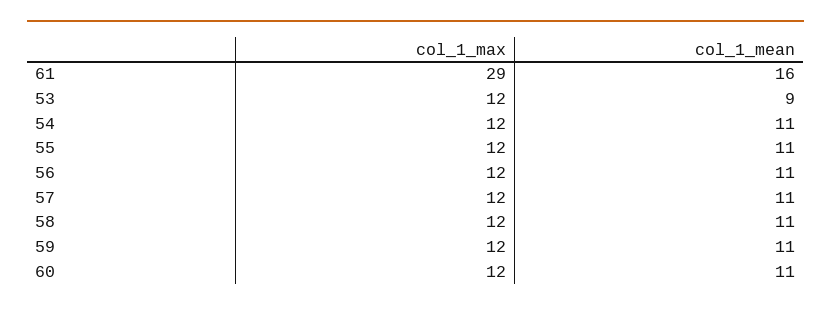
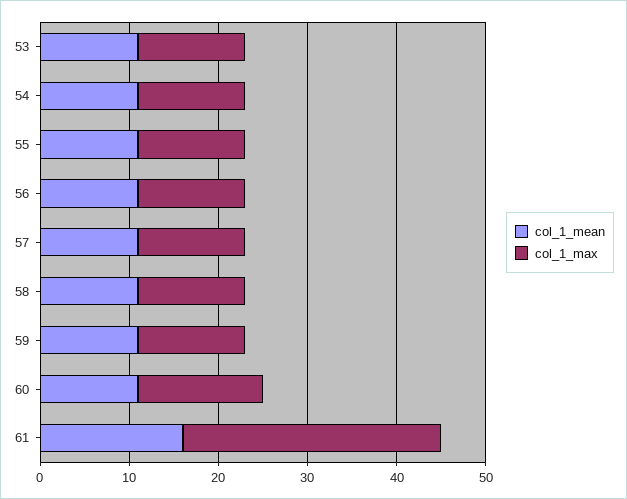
  {
    "col_1_max": {
      "61": 29,
      "53": 12,
      "54": 12,
      "55": 12,
      "56": 12,
      "57": 12,
      "58": 12,
      "59": 12,
-     "60": 12
+     "60": 14
    },
    "col_1_mean": {
      "61": 16,
-     "53": 9,
+     "53": 11,
      "54": 11,
      "55": 11,
      "56": 11,
      "57": 11,
      "58": 11,
      "59": 11,
      "60": 11
    }
  }

